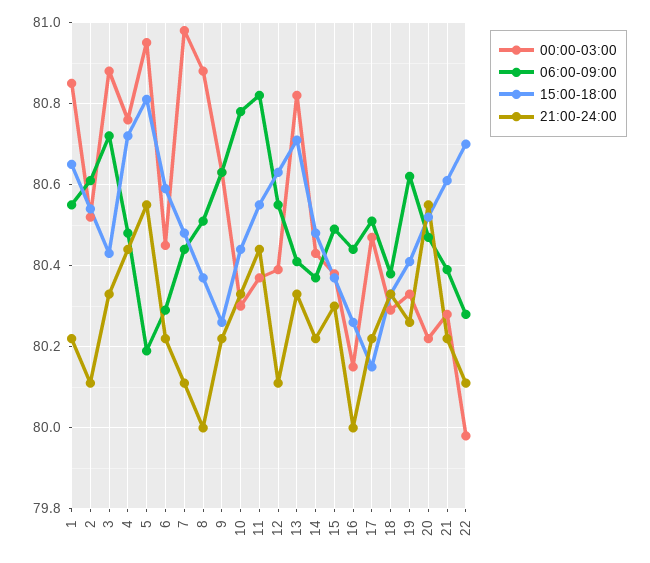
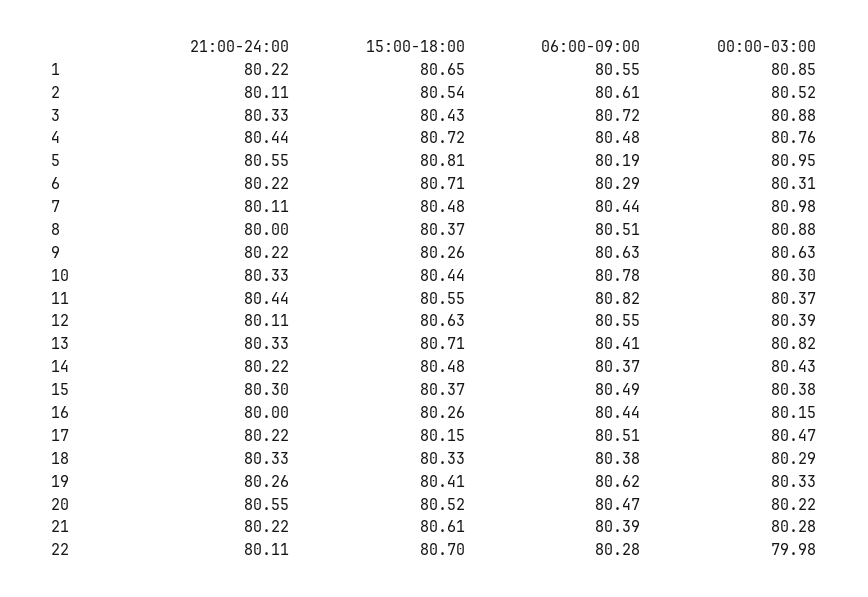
  {
    "00:00-03:00": {
      "1": 80.85,
      "2": 80.52,
      "3": 80.88,
      "4": 80.76,
      "5": 80.95,
-     "6": 80.45,
+     "6": 80.31,
      "7": 80.98,
      "8": 80.88,
      "9": 80.63,
      "10": 80.3,
      "11": 80.37,
      "12": 80.39,
      "13": 80.82,
      "14": 80.43,
      "15": 80.38,
      "16": 80.15,
      "17": 80.47,
      "18": 80.29,
      "19": 80.33,
      "20": 80.22,
      "21": 80.28,
      "22": 79.98
    },
    "06:00-09:00": {
      "1": 80.55,
      "2": 80.61,
      "3": 80.72,
      "4": 80.48,
      "5": 80.19,
      "6": 80.29,
      "7": 80.44,
      "8": 80.51,
      "9": 80.63,
      "10": 80.78,
      "11": 80.82,
      "12": 80.55,
      "13": 80.41,
      "14": 80.37,
      "15": 80.49,
      "16": 80.44,
      "17": 80.51,
      "18": 80.38,
      "19": 80.62,
      "20": 80.47,
      "21": 80.39,
      "22": 80.28
    },
    "15:00-18:00": {
      "1": 80.65,
      "2": 80.54,
      "3": 80.43,
      "4": 80.72,
      "5": 80.81,
-     "6": 80.6,
+     "6": 80.71,
      "7": 80.48,
      "8": 80.37,
      "9": 80.26,
      "10": 80.44,
      "11": 80.55,
      "12": 80.63,
      "13": 80.71,
      "14": 80.48,
      "15": 80.37,
      "16": 80.26,
      "17": 80.15,
      "18": 80.33,
      "19": 80.41,
      "20": 80.52,
      "21": 80.61,
      "22": 80.7
    },
    "21:00-24:00": {
      "1": 80.22,
      "2": 80.11,
      "3": 80.33,
      "4": 80.44,
      "5": 80.55,
      "6": 80.22,
      "7": 80.11,
      "8": 80,
      "9": 80.22,
      "10": 80.33,
      "11": 80.44,
      "12": 80.11,
      "13": 80.33,
      "14": 80.22,
      "15": 80.3,
      "16": 80,
      "17": 80.22,
      "18": 80.33,
      "19": 80.26,
      "20": 80.55,
      "21": 80.22,
      "22": 80.11
    }
  }

